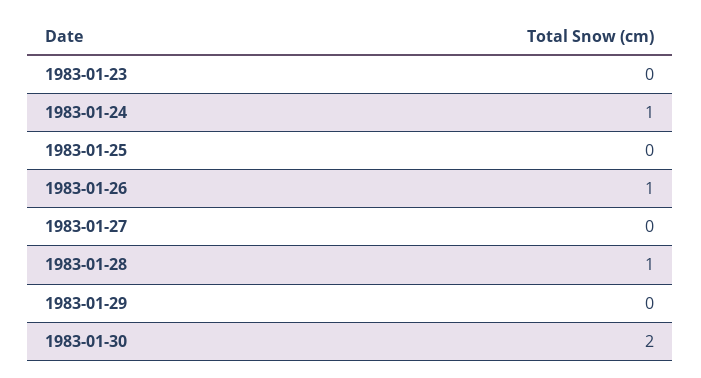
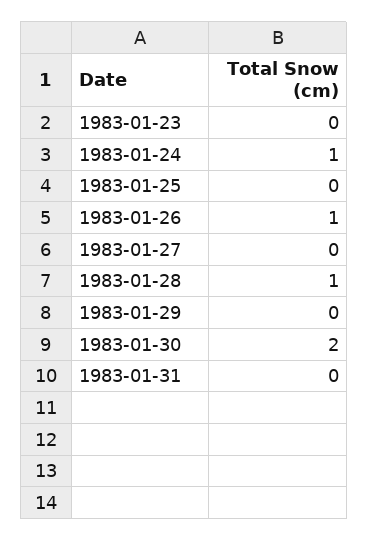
  {
    "1983-01-23": 0,
    "1983-01-24": 1,
    "1983-01-25": 0,
    "1983-01-26": 1,
    "1983-01-27": 0,
    "1983-01-28": 1,
    "1983-01-29": 0,
-   "1983-01-30": 2
+   "1983-01-30": 2,
+   "1983-01-31": 0
  }

